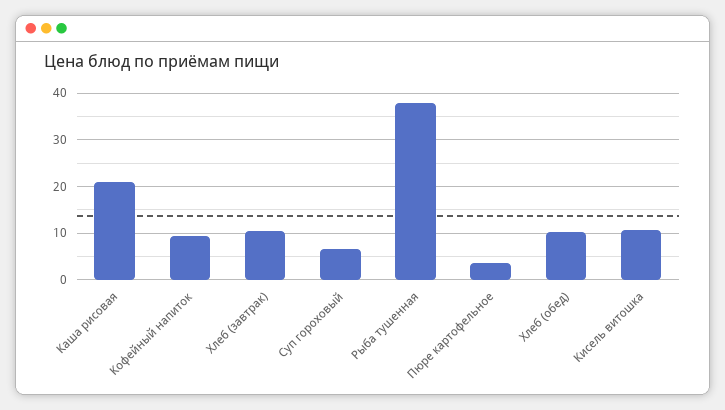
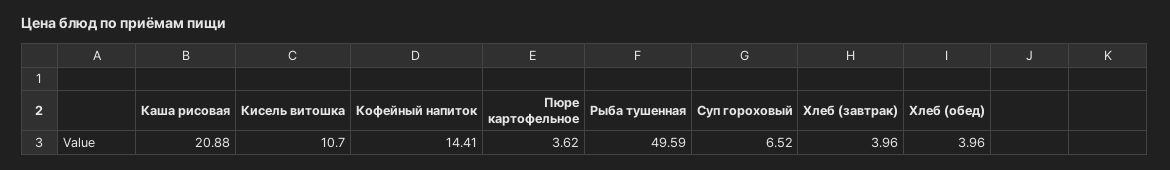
  {
    "Каша рисовая": 20.88,
-   "Кофейный напиток": 10,
+   "Кофейный напиток": 14.41,
-   "Хлеб (завтрак)": 10,
+   "Хлеб (завтрак)": 3.96,
    "Суп гороховый": 6.52,
-   "Рыба тушенная": 38,
+   "Рыба тушенная": 49.59,
    "Пюре картофельное": 3.62,
-   "Хлеб (обед)": 10,
+   "Хлеб (обед)": 3.96,
    "Кисель витошка": 10.7
  }

